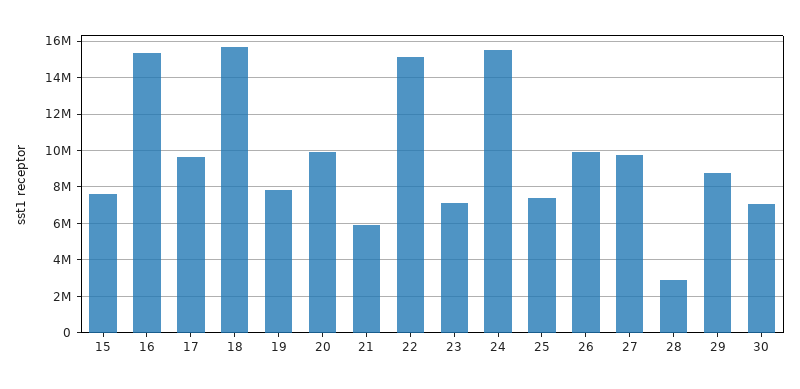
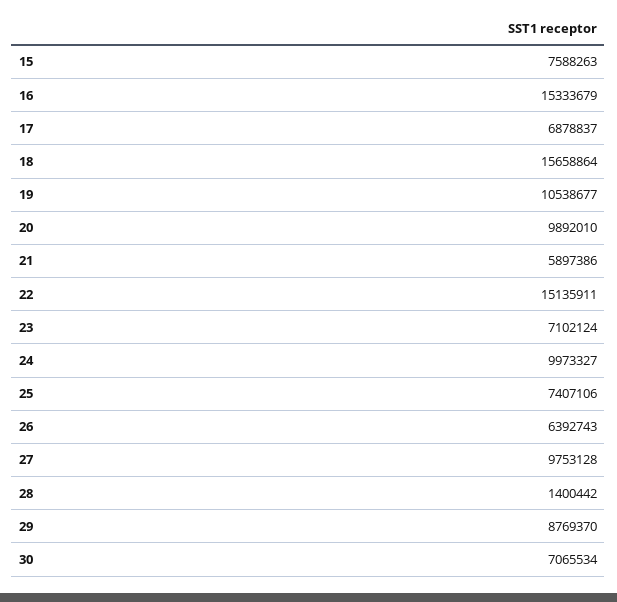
  {
    "15": 7588263,
    "16": 15333679,
-   "17": 9500000,
+   "17": 6878837,
    "18": 15658864,
-   "19": 8000000,
+   "19": 10538677,
    "20": 9892010,
    "21": 5897386,
    "22": 15135911,
    "23": 7102124,
-   "24": 15500000,
+   "24": 9973327,
    "25": 7407106,
-   "26": 10000000,
+   "26": 6392743,
    "27": 9753128,
-   "28": 3000000,
+   "28": 1400442,
    "29": 8769370,
    "30": 7065534
  }

